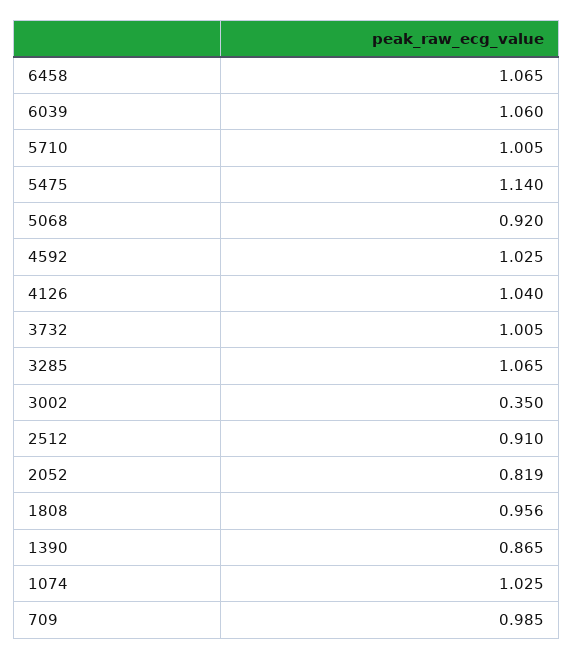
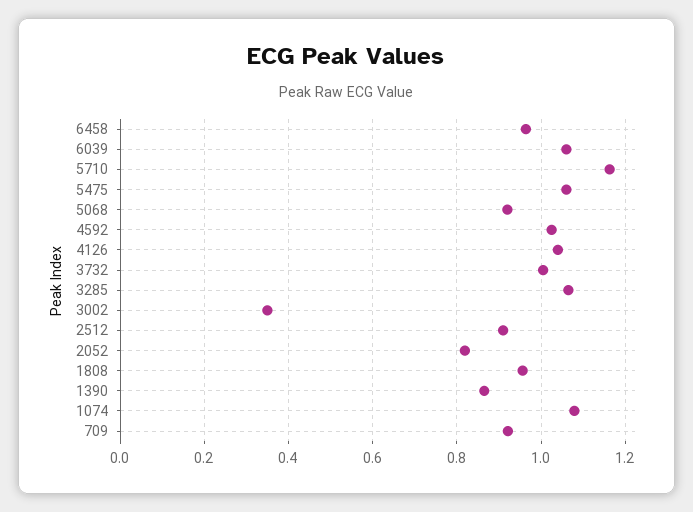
  {
-   "6458": 1.065,
+   "6458": 0.96,
    "6039": 1.06,
-   "5710": 1.005,
+   "5710": 1.16,
-   "5475": 1.14,
+   "5475": 1.06,
    "5068": 0.92,
    "4592": 1.025,
    "4126": 1.04,
    "3732": 1.005,
    "3285": 1.065,
    "3002": 0.35,
    "2512": 0.91,
    "2052": 0.819,
    "1808": 0.956,
    "1390": 0.865,
-   "1074": 1.025,
+   "1074": 1.08,
-   "709": 0.985
+   "709": 0.92
  }

